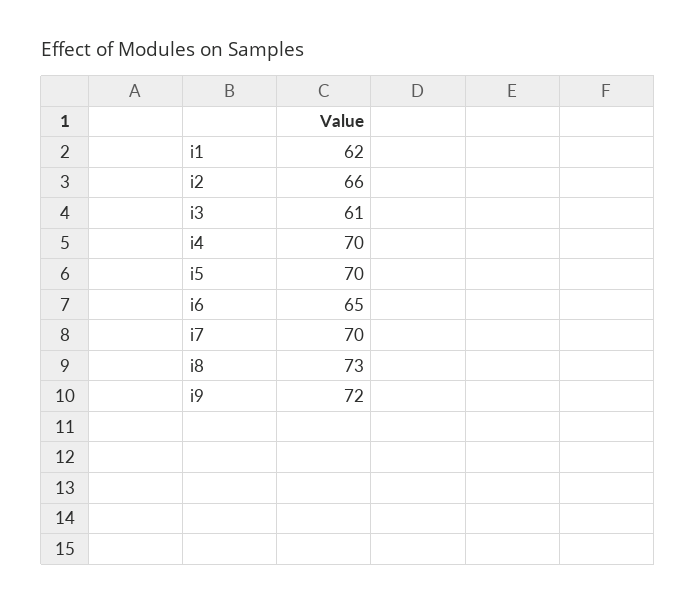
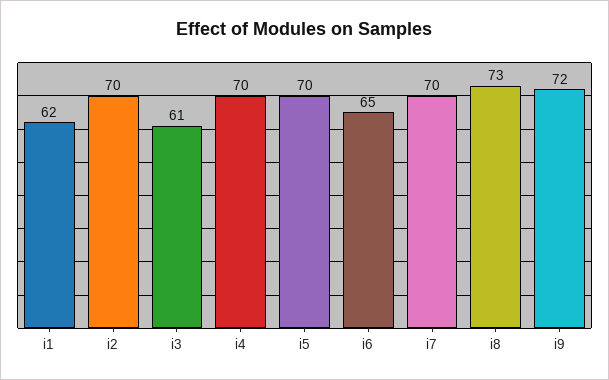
  {
    "i1": 62,
-   "i2": 66,
+   "i2": 70,
    "i3": 61,
    "i4": 70,
    "i5": 70,
    "i6": 65,
    "i7": 70,
    "i8": 73,
    "i9": 72
  }

